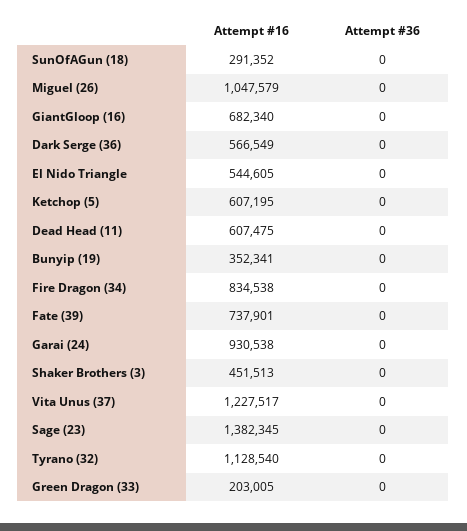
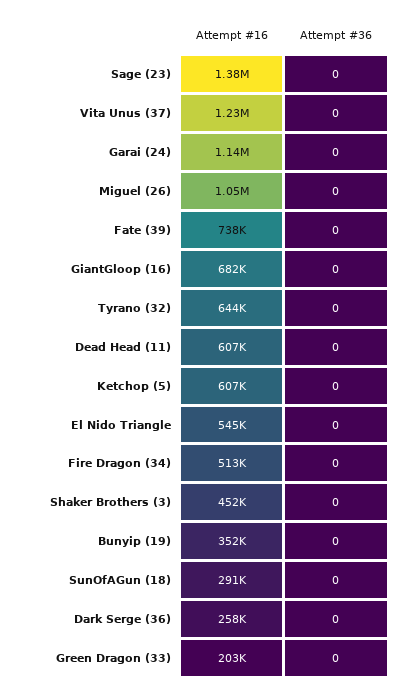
  {
    "Attempt #16": {
      "SunOfAGun (18)": 291352,
      "Miguel (26)": 1047579,
      "GiantGloop (16)": 682340,
-     "Dark Serge (36)": 566549,
+     "Dark Serge (36)": 258000,
      "El Nido Triangle": 544605,
      "Ketchop (5)": 607195,
      "Dead Head (11)": 607475,
      "Bunyip (19)": 352341,
-     "Fire Dragon (34)": 834538,
+     "Fire Dragon (34)": 513000,
      "Fate (39)": 737901,
-     "Garai (24)": 930538,
+     "Garai (24)": 1140000,
      "Shaker Brothers (3)": 451513,
      "Vita Unus (37)": 1227517,
      "Sage (23)": 1382345,
-     "Tyrano (32)": 1128540,
+     "Tyrano (32)": 644000,
      "Green Dragon (33)": 203005
    },
    "Attempt #36": {
      "SunOfAGun (18)": 0,
      "Miguel (26)": 0,
      "GiantGloop (16)": 0,
      "Dark Serge (36)": 0,
      "El Nido Triangle": 0,
      "Ketchop (5)": 0,
      "Dead Head (11)": 0,
      "Bunyip (19)": 0,
      "Fire Dragon (34)": 0,
      "Fate (39)": 0,
      "Garai (24)": 0,
      "Shaker Brothers (3)": 0,
      "Vita Unus (37)": 0,
      "Sage (23)": 0,
      "Tyrano (32)": 0,
      "Green Dragon (33)": 0
    }
  }

